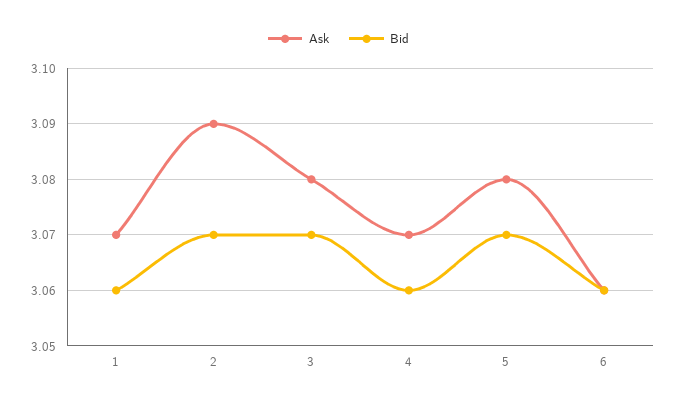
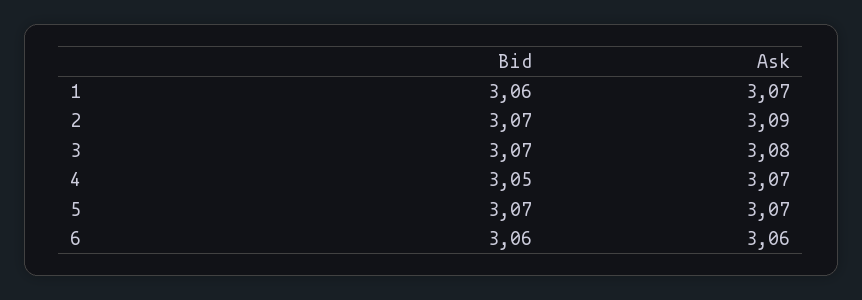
  {
    "Ask": {
      "1": 3.07,
      "2": 3.09,
      "3": 3.08,
      "4": 3.07,
-     "5": 3.08,
+     "5": 3.07,
      "6": 3.06
    },
    "Bid": {
      "1": 3.06,
      "2": 3.07,
      "3": 3.07,
-     "4": 3.06,
+     "4": 3.05,
      "5": 3.07,
      "6": 3.06
    }
  }

